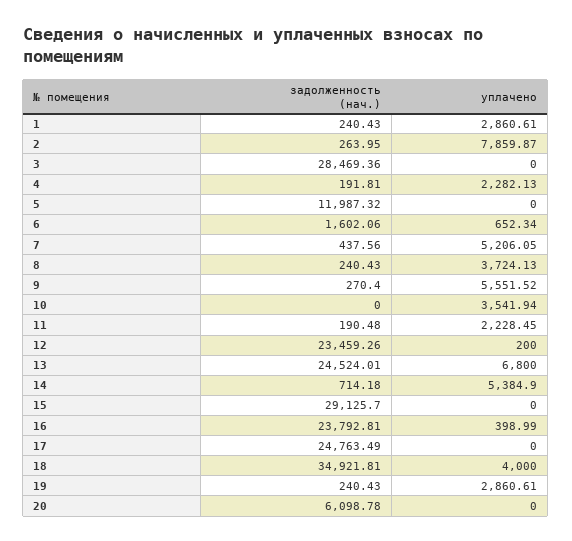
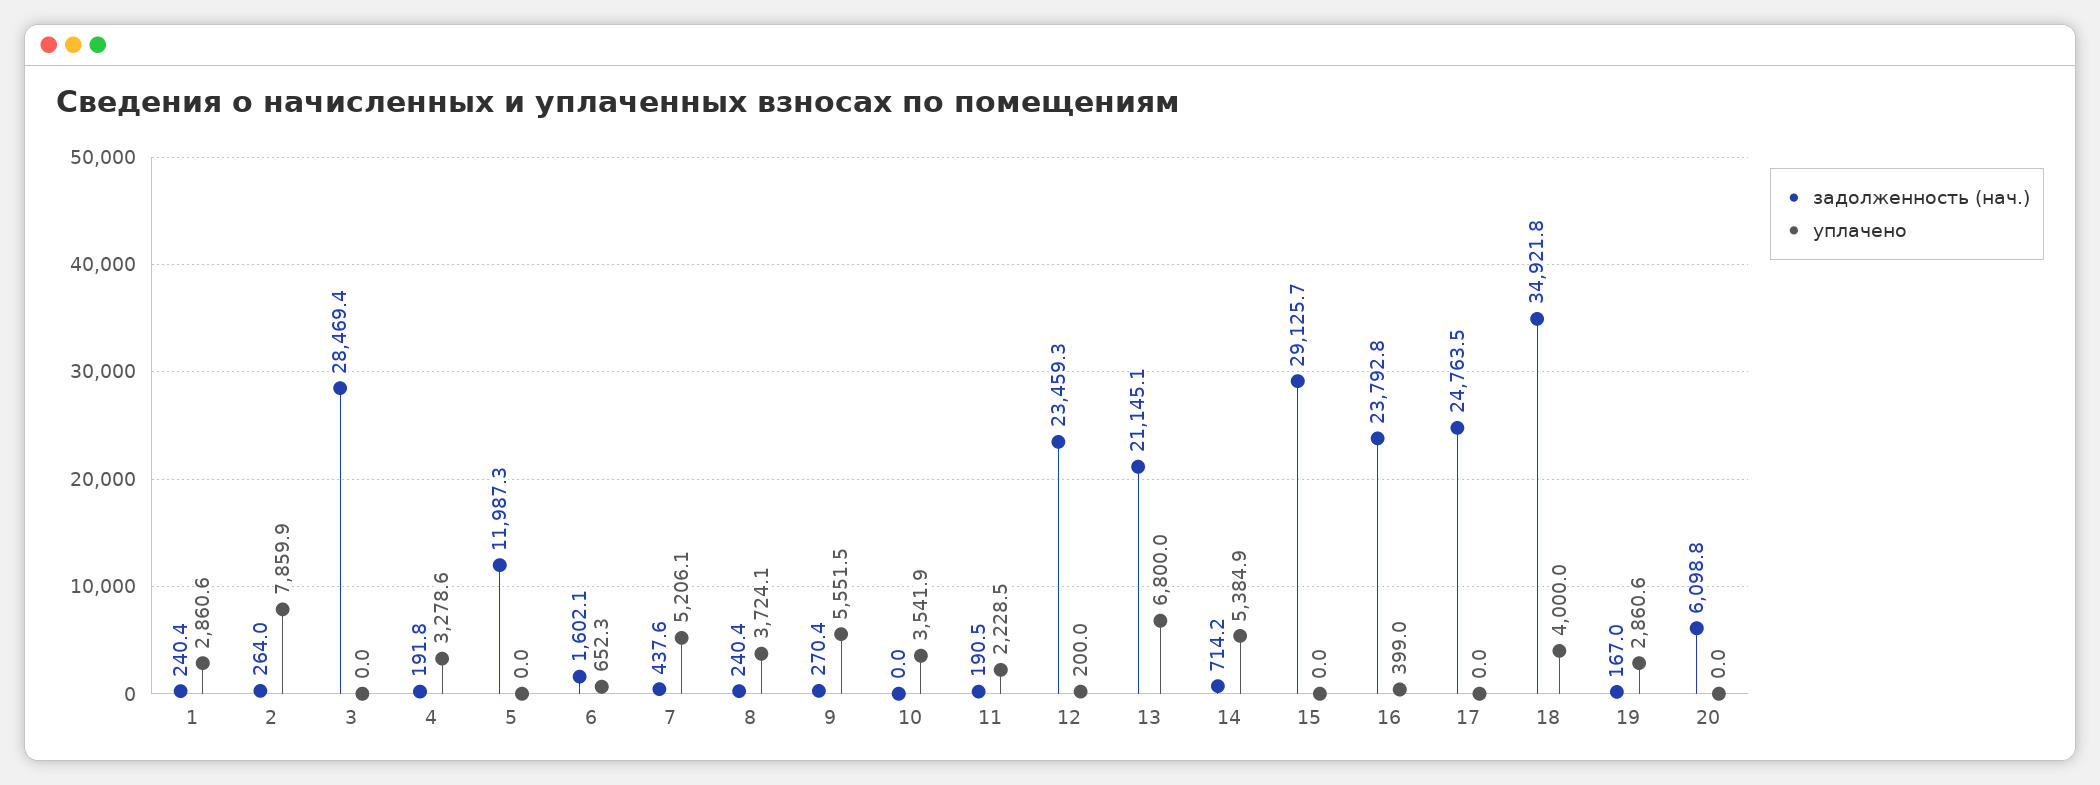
  {
    "задолженность (нач.)": {
      "1": 240.43,
      "2": 263.95,
      "3": 28469.36,
      "4": 191.81,
      "5": 11987.32,
      "6": 1602.06,
      "7": 437.56,
      "8": 240.43,
      "9": 270.4,
      "10": 0,
      "11": 190.48,
      "12": 23459.26,
-     "13": 24524.01,
+     "13": 21145.1,
      "14": 714.18,
      "15": 29125.7,
      "16": 23792.81,
      "17": 24763.49,
      "18": 34921.81,
-     "19": 240.43,
+     "19": 167,
      "20": 6098.78
    },
    "уплачено": {
      "1": 2860.61,
      "2": 7859.87,
      "3": 0,
-     "4": 2282.13,
+     "4": 3278.6,
      "5": 0,
      "6": 652.34,
      "7": 5206.05,
      "8": 3724.13,
      "9": 5551.52,
      "10": 3541.94,
      "11": 2228.45,
      "12": 200,
      "13": 6800,
      "14": 5384.9,
      "15": 0,
      "16": 398.99,
      "17": 0,
      "18": 4000,
      "19": 2860.61,
      "20": 0
    }
  }

